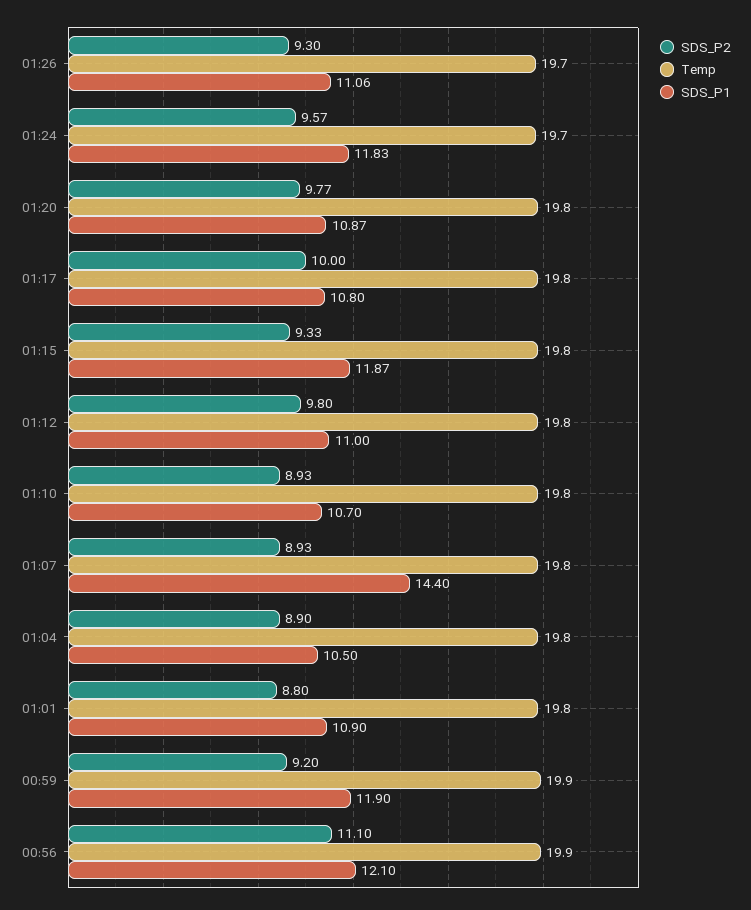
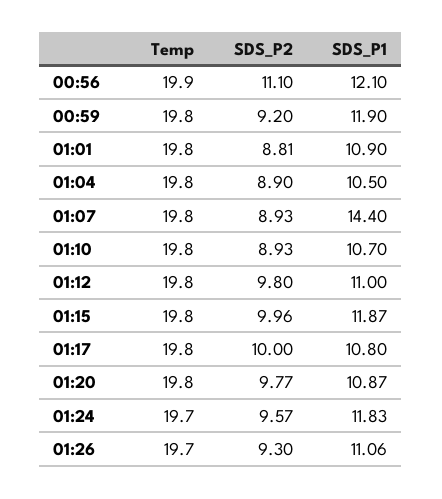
  {
    "SDS_P2": {
      "01:26": 9.3,
      "01:24": 9.57,
      "01:20": 9.77,
      "01:17": 10,
-     "01:15": 9.33,
+     "01:15": 9.96,
      "01:12": 9.8,
      "01:10": 8.93,
      "01:07": 8.93,
      "01:04": 8.9,
-     "01:01": 8.8,
+     "01:01": 8.81,
      "00:59": 9.2,
      "00:56": 11.1
    },
    "Temp": {
      "01:26": 19.7,
      "01:24": 19.7,
      "01:20": 19.8,
      "01:17": 19.8,
      "01:15": 19.8,
      "01:12": 19.8,
      "01:10": 19.8,
      "01:07": 19.8,
      "01:04": 19.8,
      "01:01": 19.8,
-     "00:59": 19.9,
+     "00:59": 19.8,
      "00:56": 19.9
    },
    "SDS_P1": {
      "01:26": 11.06,
      "01:24": 11.83,
      "01:20": 10.87,
      "01:17": 10.8,
      "01:15": 11.87,
      "01:12": 11,
      "01:10": 10.7,
      "01:07": 14.4,
      "01:04": 10.5,
      "01:01": 10.9,
      "00:59": 11.9,
      "00:56": 12.1
    }
  }

